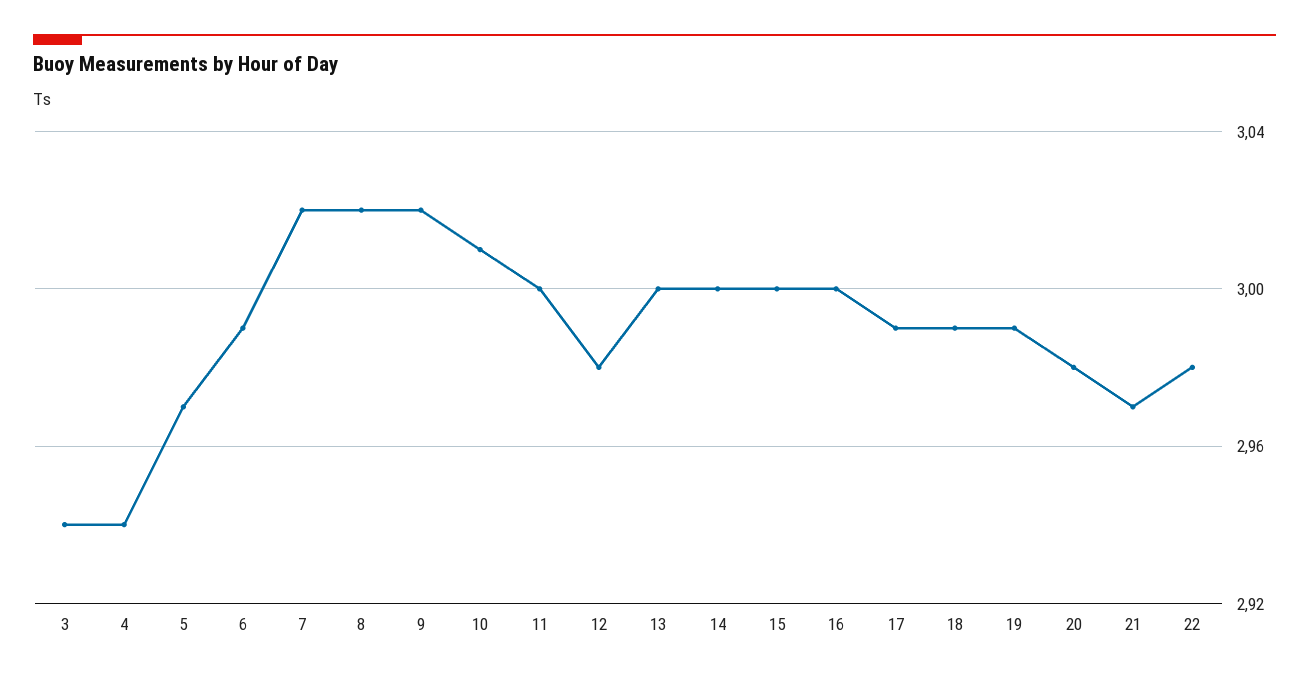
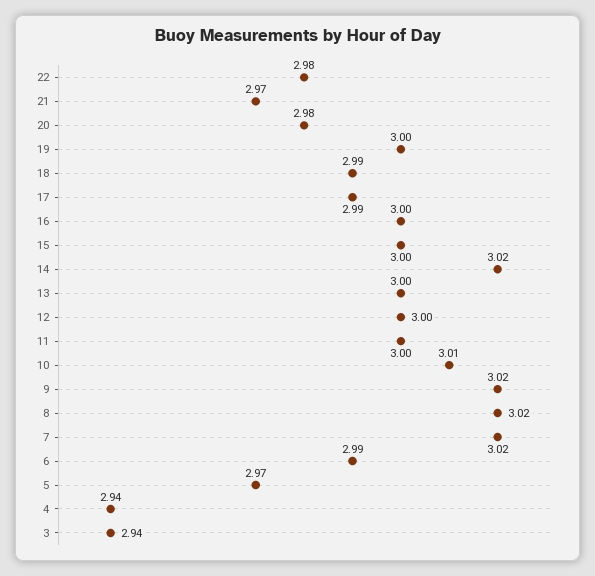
  {
    "3": 2.94,
    "4": 2.94,
    "5": 2.97,
    "6": 2.99,
    "7": 3.02,
    "8": 3.02,
    "9": 3.02,
    "10": 3.01,
    "11": 3,
-   "12": 2.98,
+   "12": 3,
    "13": 3,
-   "14": 3,
+   "14": 3.02,
    "15": 3,
    "16": 3,
    "17": 2.99,
    "18": 2.99,
-   "19": 2.99,
+   "19": 3,
    "20": 2.98,
    "21": 2.97,
    "22": 2.98
  }

